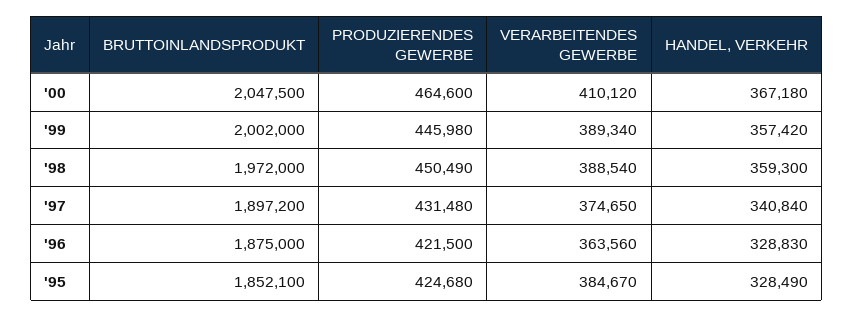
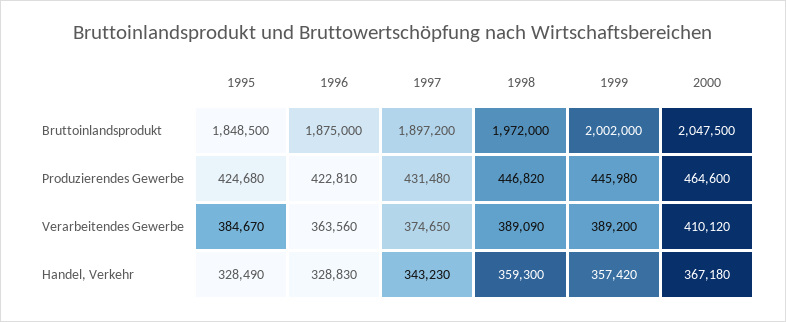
  {
    "BRUTTOINLANDSPRODUKT": {
      "'00": 2047500,
      "'99": 2002000,
      "'98": 1972000,
      "'97": 1897200,
      "'96": 1875000,
-     "'95": 1852100
+     "'95": 1848500
    },
    "PRODUZIERENDES GEWERBE": {
      "'00": 464600,
      "'99": 445980,
-     "'98": 450490,
+     "'98": 446820,
      "'97": 431480,
-     "'96": 421500,
+     "'96": 422810,
      "'95": 424680
    },
    "VERARBEITENDES GEWERBE": {
      "'00": 410120,
-     "'99": 389340,
+     "'99": 389200,
-     "'98": 388540,
+     "'98": 389090,
      "'97": 374650,
      "'96": 363560,
      "'95": 384670
    },
    "HANDEL, VERKEHR": {
      "'00": 367180,
      "'99": 357420,
      "'98": 359300,
-     "'97": 340840,
+     "'97": 343230,
      "'96": 328830,
      "'95": 328490
    }
  }

